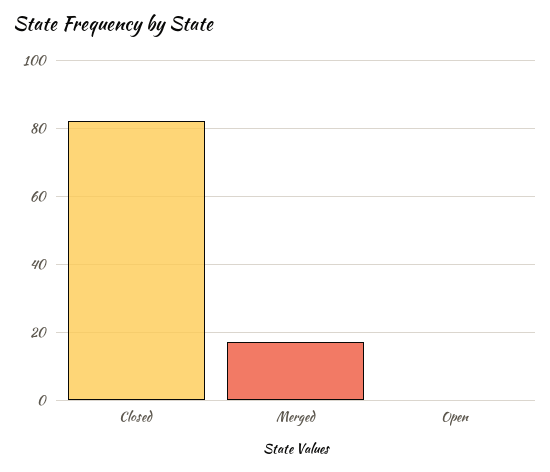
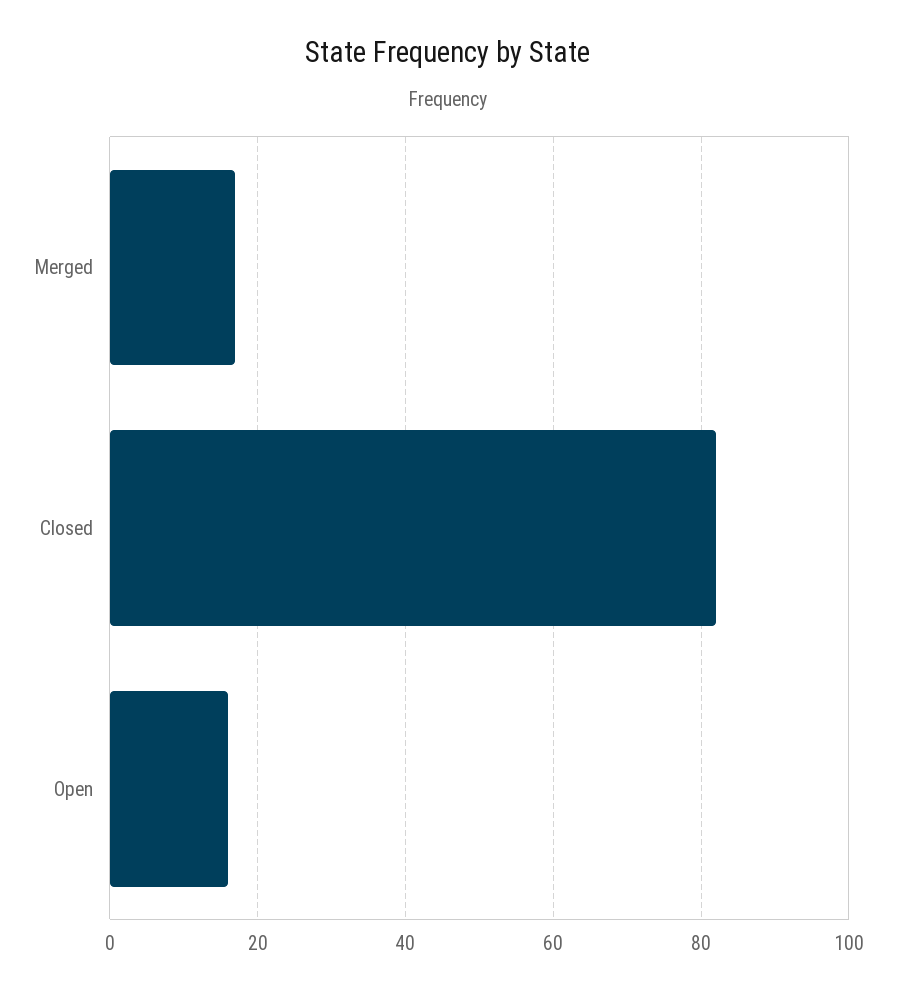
  {
    "Closed": 80,
    "Merged": 15,
-   "Open": 0
+   "Open": 15
  }

